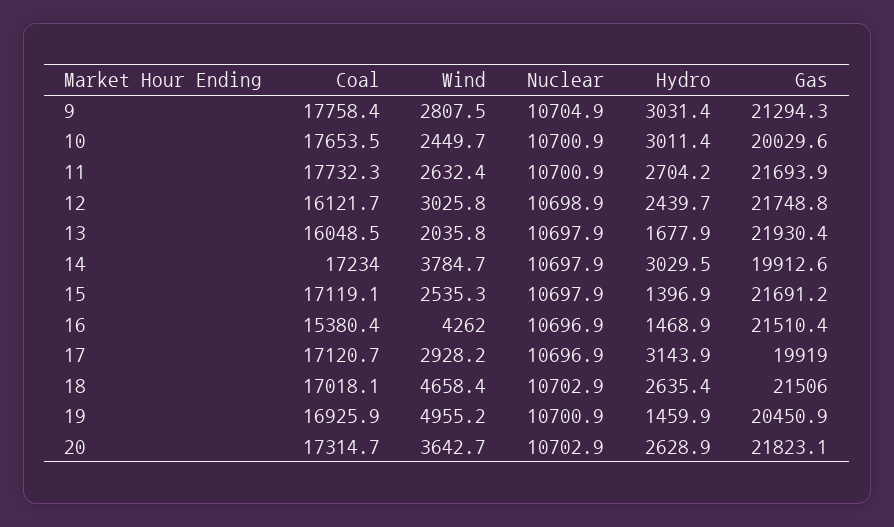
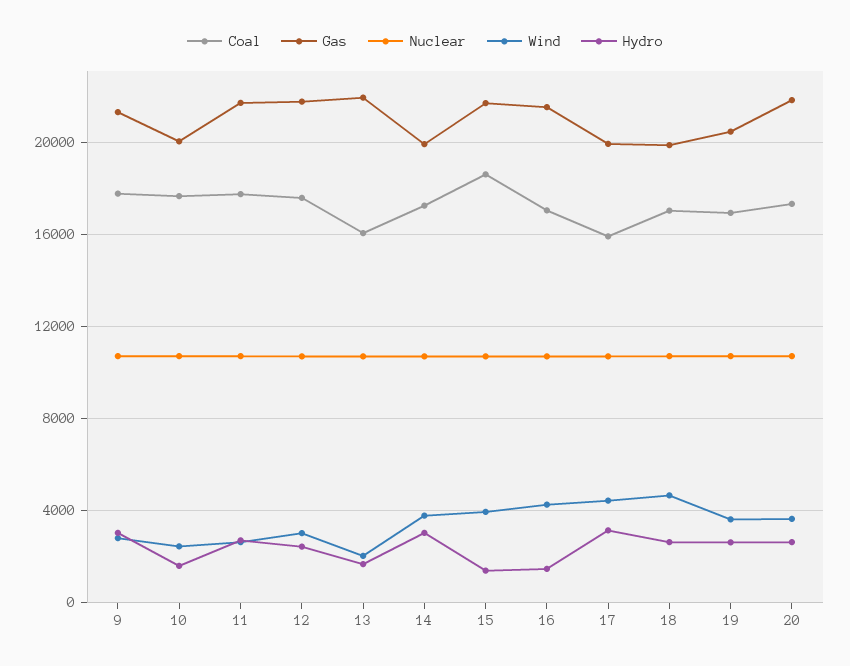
  {
    "Coal": {
      "9": 17758.4,
      "10": 17653.5,
      "11": 17732.3,
-     "12": 16121.7,
+     "12": 17500,
      "13": 16048.5,
      "14": 17234,
-     "15": 17119.1,
+     "15": 18500,
-     "16": 15380.4,
+     "16": 17000,
-     "17": 17120.7,
+     "17": 16000,
      "18": 17018.1,
      "19": 16925.9,
      "20": 17314.7
    },
    "Wind": {
      "9": 2807.5,
      "10": 2449.7,
      "11": 2632.4,
      "12": 3025.8,
      "13": 2035.8,
      "14": 3784.7,
-     "15": 2535.3,
+     "15": 4000,
      "16": 4262,
-     "17": 2928.2,
+     "17": 4500,
      "18": 4658.4,
-     "19": 4955.2,
+     "19": 3500,
      "20": 3642.7
    },
    "Nuclear": {
      "9": 10704.9,
      "10": 10700.9,
      "11": 10700.9,
      "12": 10698.9,
      "13": 10697.9,
      "14": 10697.9,
      "15": 10697.9,
      "16": 10696.9,
      "17": 10696.9,
      "18": 10702.9,
      "19": 10700.9,
      "20": 10702.9
    },
    "Hydro": {
      "9": 3031.4,
-     "10": 3011.4,
+     "10": 1500,
      "11": 2704.2,
      "12": 2439.7,
      "13": 1677.9,
      "14": 3029.5,
      "15": 1396.9,
      "16": 1468.9,
      "17": 3143.9,
      "18": 2635.4,
-     "19": 1459.9,
+     "19": 2500,
      "20": 2628.9
    },
    "Gas": {
      "9": 21294.3,
      "10": 20029.6,
      "11": 21693.9,
      "12": 21748.8,
      "13": 21930.4,
      "14": 19912.6,
      "15": 21691.2,
      "16": 21510.4,
      "17": 19919,
-     "18": 21506,
+     "18": 20000,
      "19": 20450.9,
      "20": 21823.1
    }
  }

